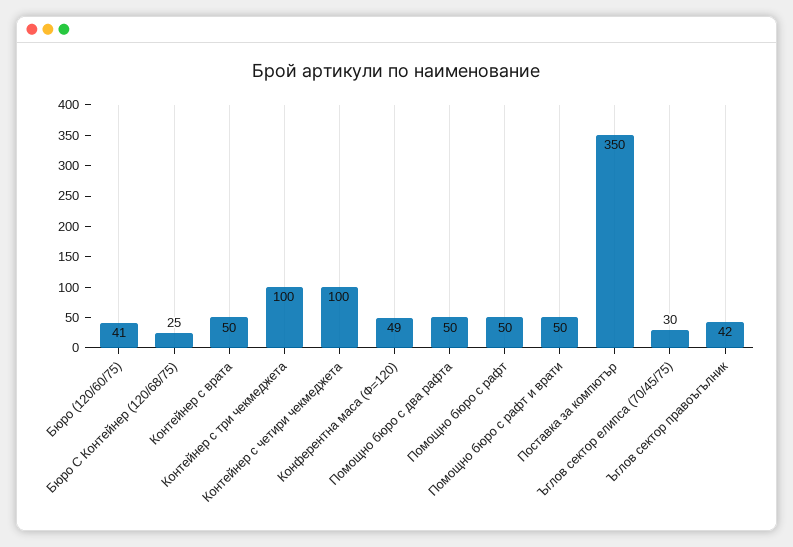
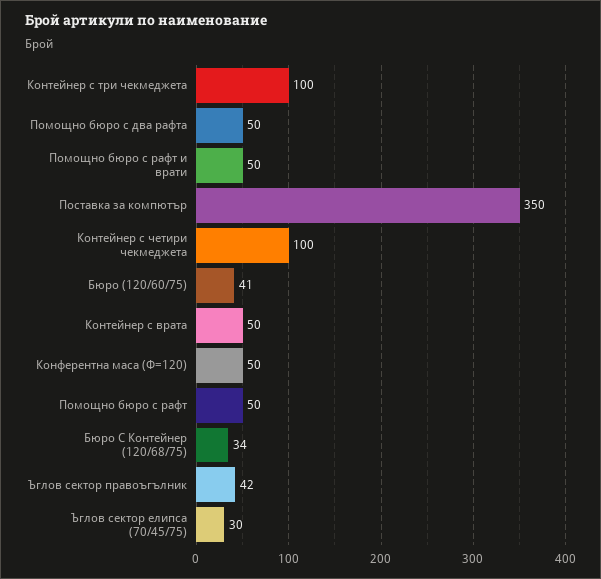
  {
    "Бюро (120/60/75)": 41,
-   "Бюро С Контейнер (120/68/75)": 25,
+   "Бюро С Контейнер (120/68/75)": 34,
    "Контейнер с врата": 50,
    "Контейнер с три чекмеджета": 100,
    "Контейнер с четири чекмеджета": 100,
-   "Конферентна маса (Ф=120)": 49,
+   "Конферентна маса (Ф=120)": 50,
    "Помощно бюро с два рафта": 50,
    "Помощно бюро с рафт": 50,
    "Помощно бюро с рафт и врати": 50,
    "Поставка за компютър": 350,
    "Ъглов сектор елипса (70/45/75)": 30,
    "Ъглов сектор правоъгълник": 42
  }

